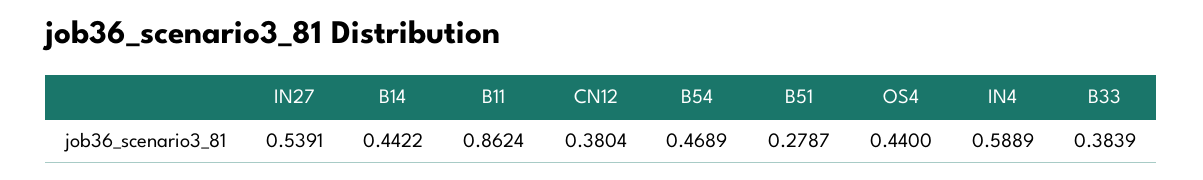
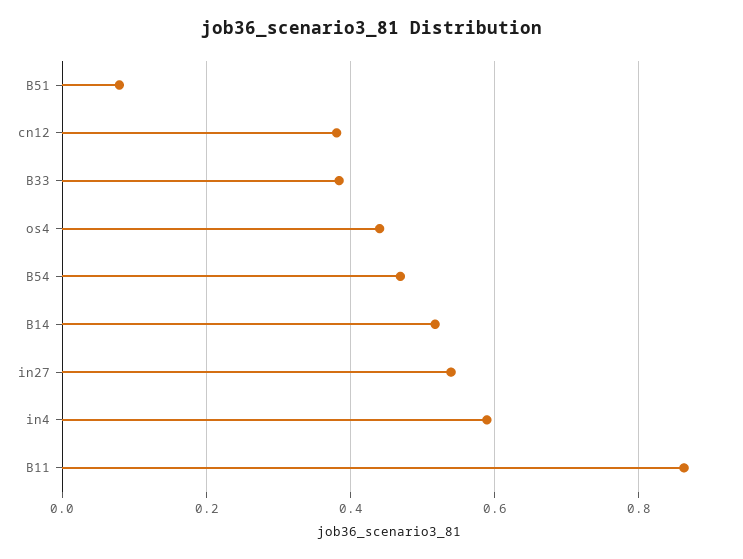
  {
    "IN27": 0.5391,
-   "B14": 0.4422,
+   "B14": 0.52,
    "B11": 0.8624,
    "CN12": 0.3804,
    "B54": 0.4689,
-   "B51": 0.2787,
+   "B51": 0.08,
    "OS4": 0.44,
    "IN4": 0.5889,
    "B33": 0.3839
  }

